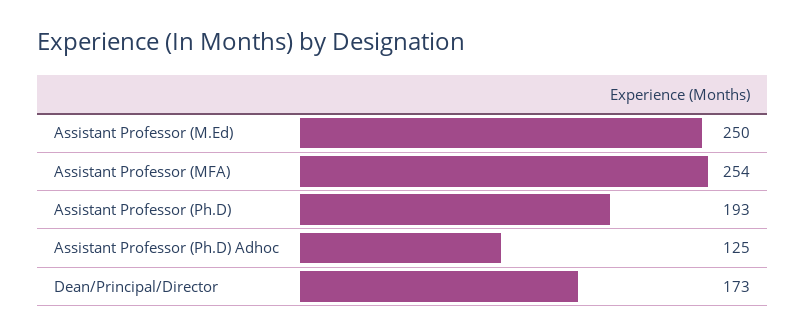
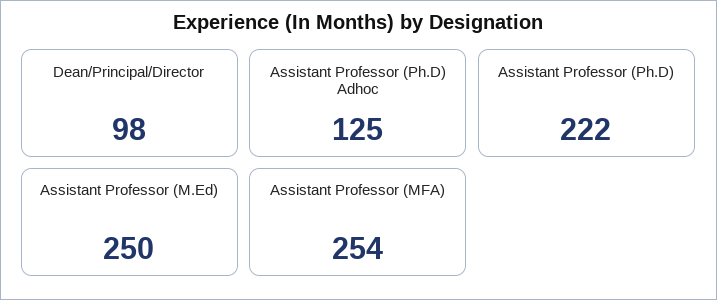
  {
    "Assistant Professor (M.Ed)": 250,
    "Assistant Professor (MFA)": 254,
-   "Assistant Professor (Ph.D)": 193,
+   "Assistant Professor (Ph.D)": 222,
    "Assistant Professor (Ph.D) Adhoc": 125,
-   "Dean/Principal/Director": 173
+   "Dean/Principal/Director": 98
  }

